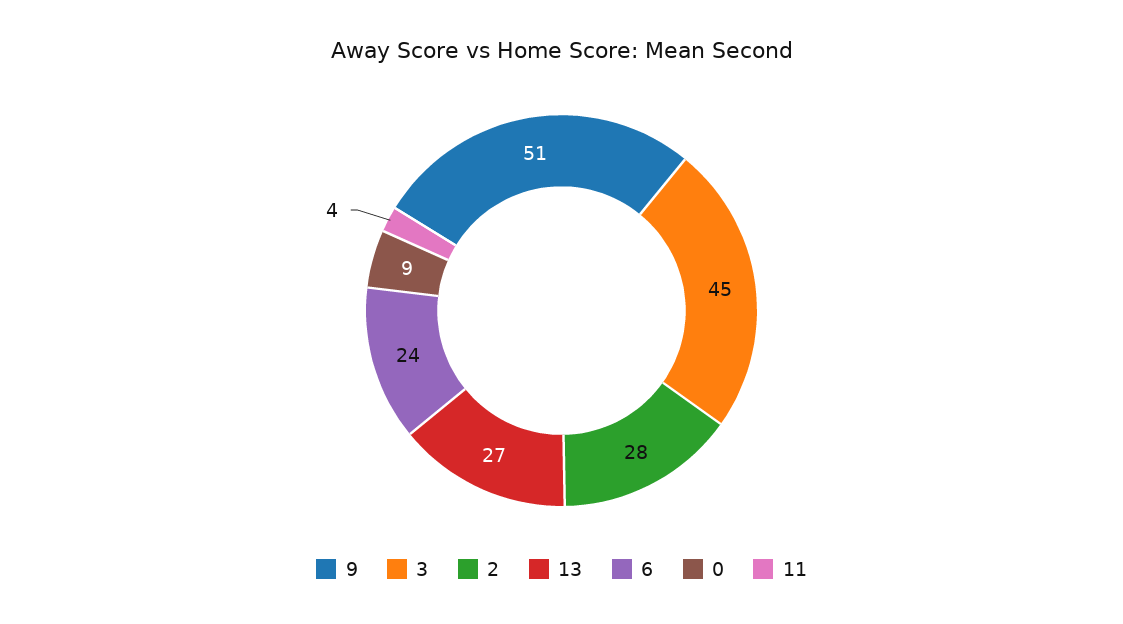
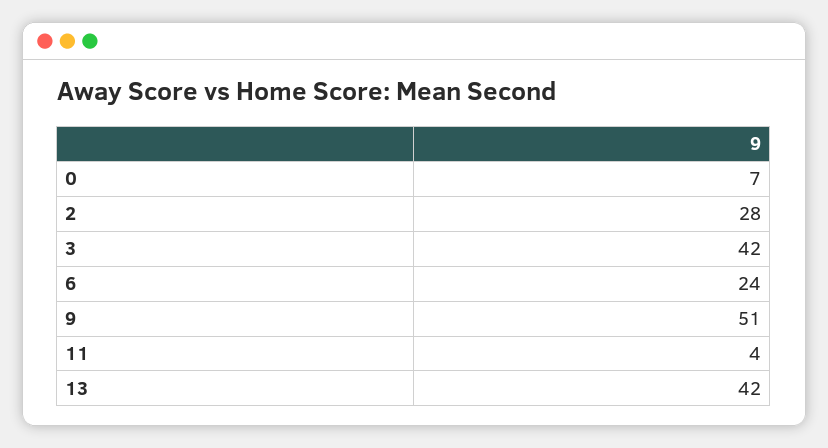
  {
    "9": 51,
-   "3": 45,
+   "3": 42,
    "2": 28,
-   "13": 27,
+   "13": 42,
    "6": 24,
-   "0": 9,
+   "0": 7,
    "11": 4
  }

